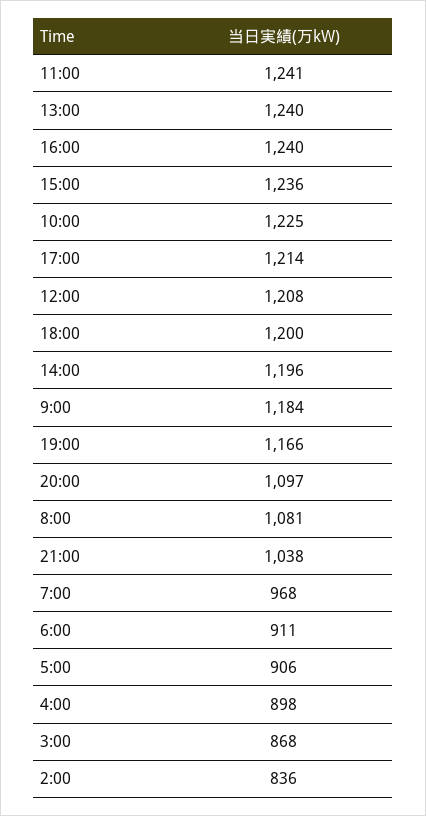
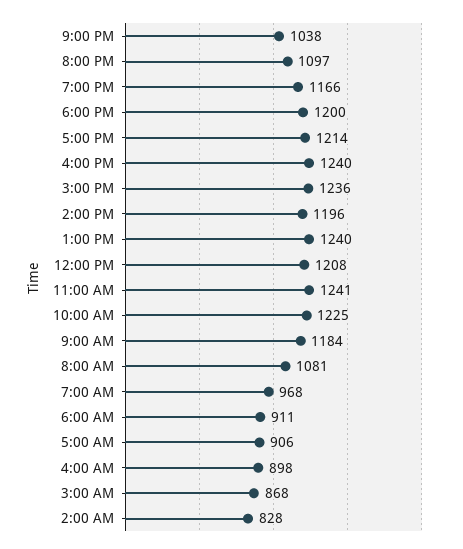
  {
    "11:00": 1241,
    "13:00": 1240,
    "16:00": 1240,
    "15:00": 1236,
    "10:00": 1225,
    "17:00": 1214,
    "12:00": 1208,
    "18:00": 1200,
    "14:00": 1196,
    "9:00": 1184,
    "19:00": 1166,
    "20:00": 1097,
    "8:00": 1081,
    "21:00": 1038,
    "7:00": 968,
    "6:00": 911,
    "5:00": 906,
    "4:00": 898,
    "3:00": 868,
-   "2:00": 836
+   "2:00": 828
  }

